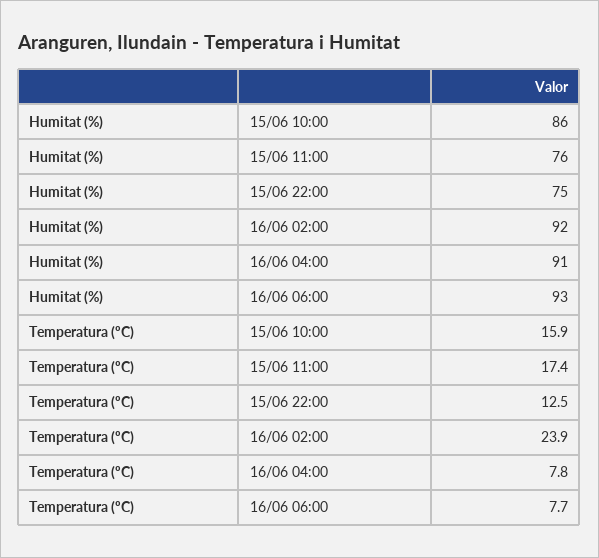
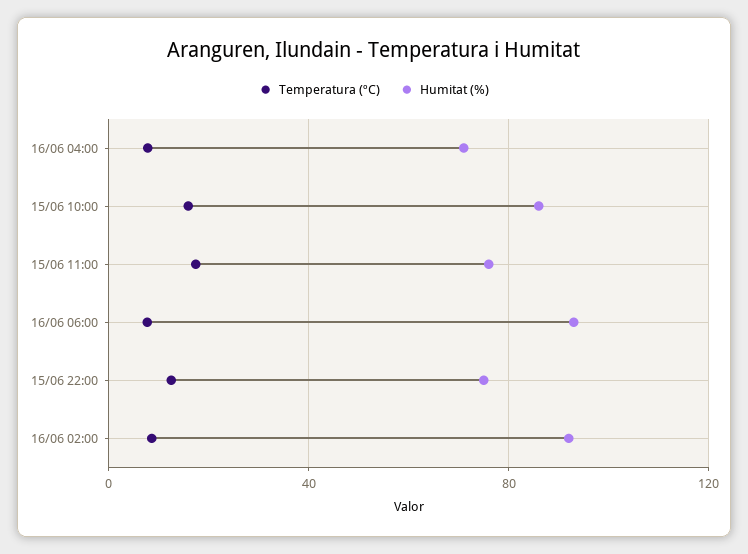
  {
    "Humitat (%)": {
      "15/06 10:00": 86,
      "15/06 11:00": 76,
      "15/06 22:00": 75,
      "16/06 02:00": 92,
-     "16/06 04:00": 91,
+     "16/06 04:00": 70,
      "16/06 06:00": 93
    },
    "Temperatura (ºC)": {
      "15/06 10:00": 15.9,
      "15/06 11:00": 17.4,
      "15/06 22:00": 12.5,
-     "16/06 02:00": 23.9,
+     "16/06 02:00": 10,
      "16/06 04:00": 7.8,
      "16/06 06:00": 7.7
    }
  }

